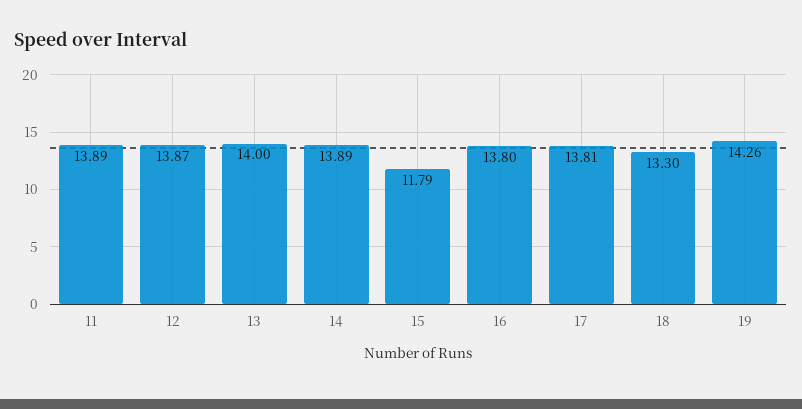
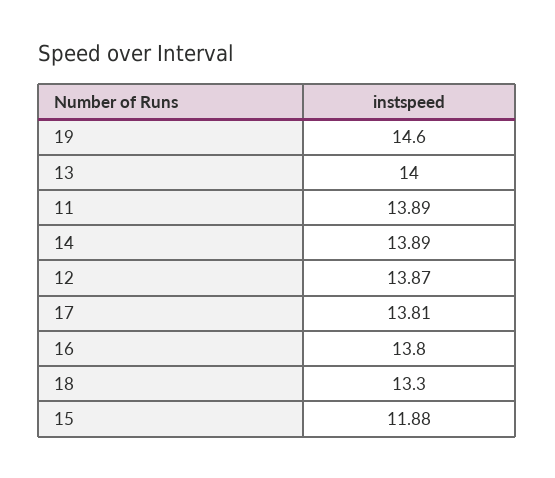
  {
    "11": 13.89,
    "12": 13.87,
    "13": 14,
    "14": 13.89,
-   "15": 11.79,
+   "15": 11.88,
    "16": 13.8,
    "17": 13.81,
    "18": 13.3,
-   "19": 14.26
+   "19": 14.6
  }

